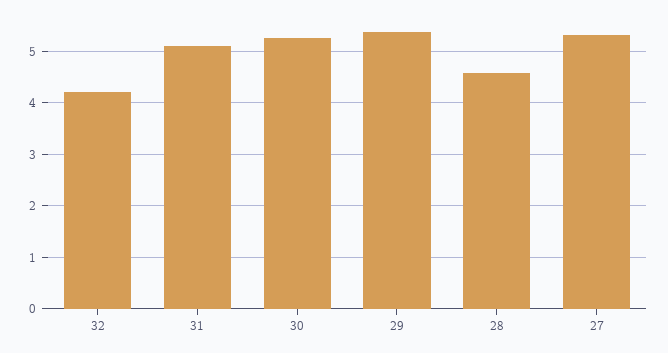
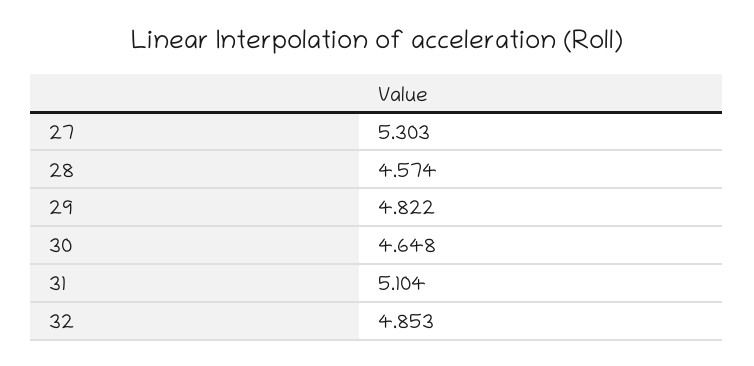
  {
-   "32": 4.2,
+   "32": 4.853,
    "31": 5.104,
-   "30": 5.2,
+   "30": 4.648,
-   "29": 5.4,
+   "29": 4.822,
    "28": 4.574,
    "27": 5.303
  }

